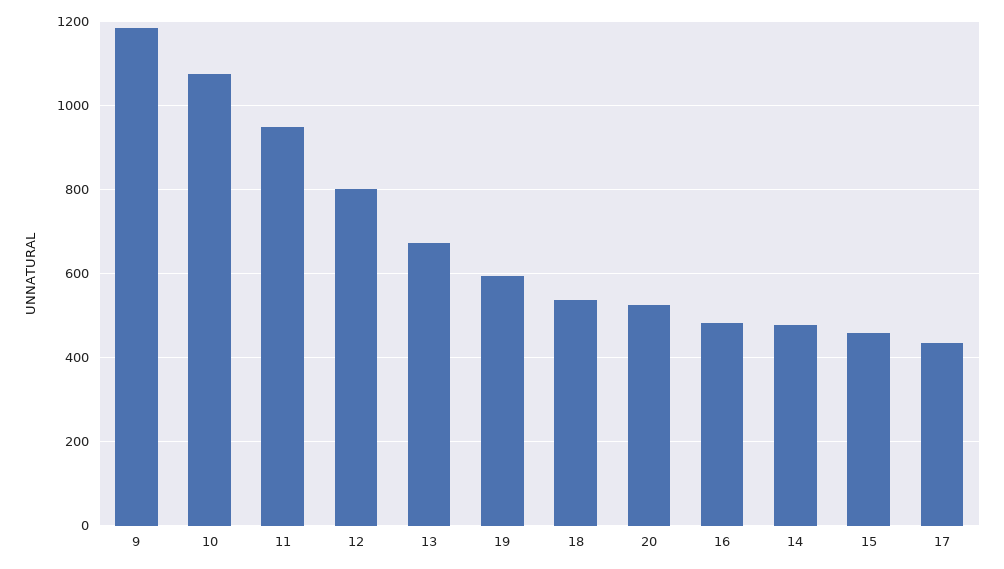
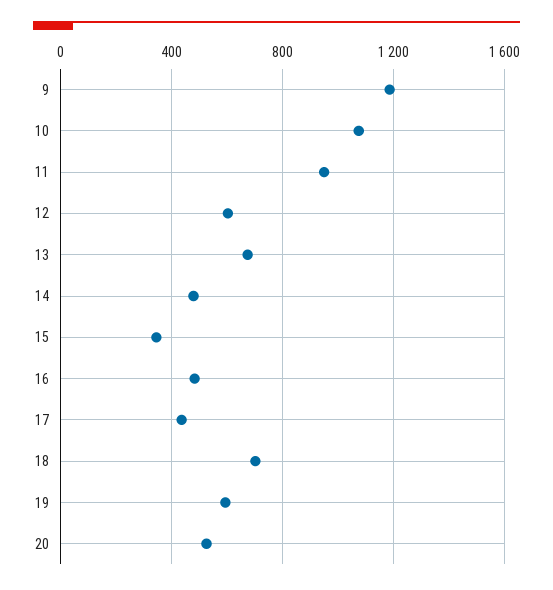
  {
    "9": 1180,
    "10": 1080,
    "11": 940,
-   "12": 800,
+   "12": 600,
    "13": 680,
    "19": 600,
-   "18": 540,
+   "18": 700,
    "20": 520,
    "16": 480,
    "14": 480,
-   "15": 460,
+   "15": 350,
    "17": 440
  }

